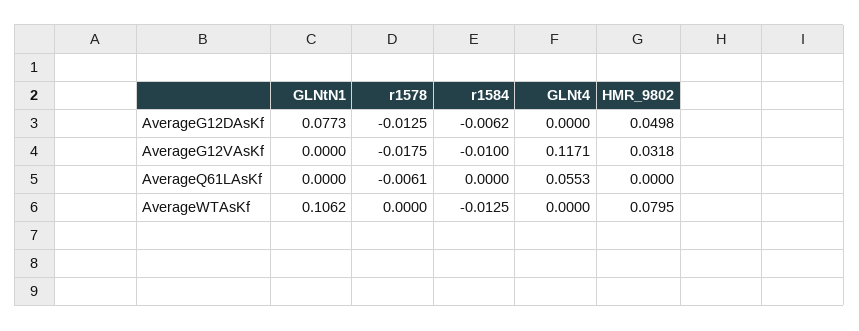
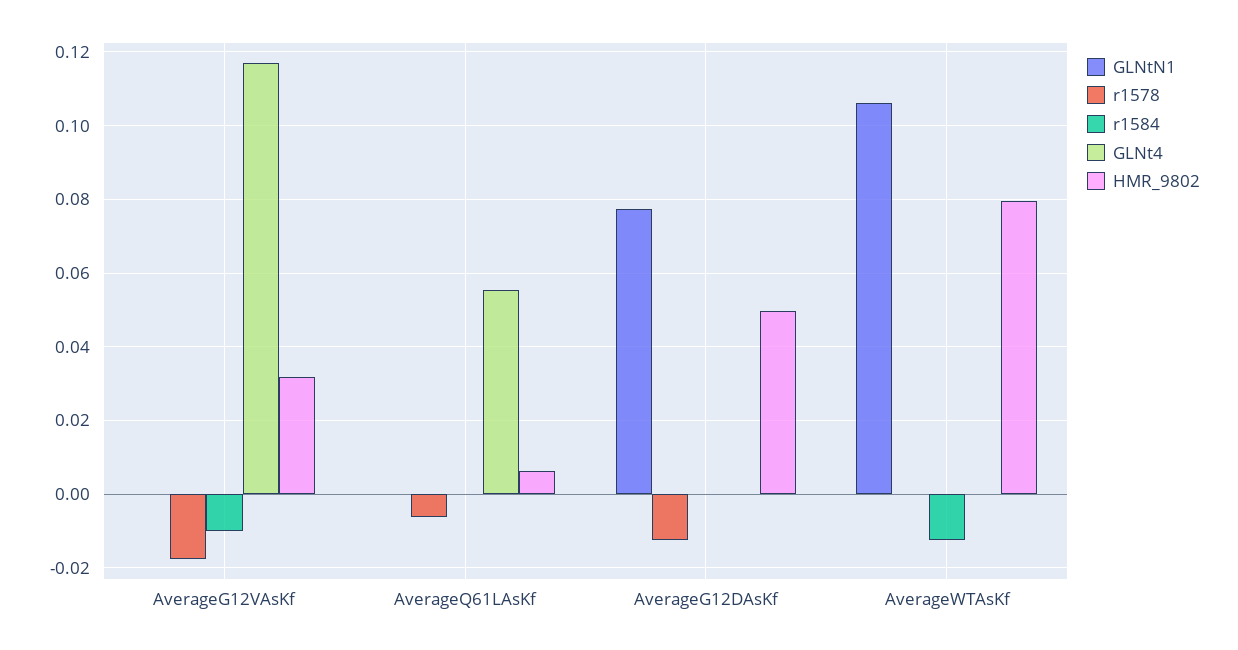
  {
    "GLNtN1": {
      "AverageG12DAsKf": 0.0773,
      "AverageG12VAsKf": 0,
      "AverageQ61LAsKf": 0,
      "AverageWTAsKf": 0.1062
    },
    "r1578": {
      "AverageG12DAsKf": -0.0125,
      "AverageG12VAsKf": -0.0175,
      "AverageQ61LAsKf": -0.0061,
      "AverageWTAsKf": 0
    },
    "r1584": {
-     "AverageG12DAsKf": -0.0062,
+     "AverageG12DAsKf": 0,
      "AverageG12VAsKf": -0.01,
      "AverageQ61LAsKf": 0,
      "AverageWTAsKf": -0.0125
    },
    "GLNt4": {
      "AverageG12DAsKf": 0,
      "AverageG12VAsKf": 0.1171,
      "AverageQ61LAsKf": 0.0553,
      "AverageWTAsKf": 0
    },
    "HMR_9802": {
      "AverageG12DAsKf": 0.0498,
      "AverageG12VAsKf": 0.0318,
-     "AverageQ61LAsKf": 0,
+     "AverageQ61LAsKf": 0.006,
      "AverageWTAsKf": 0.0795
    }
  }

